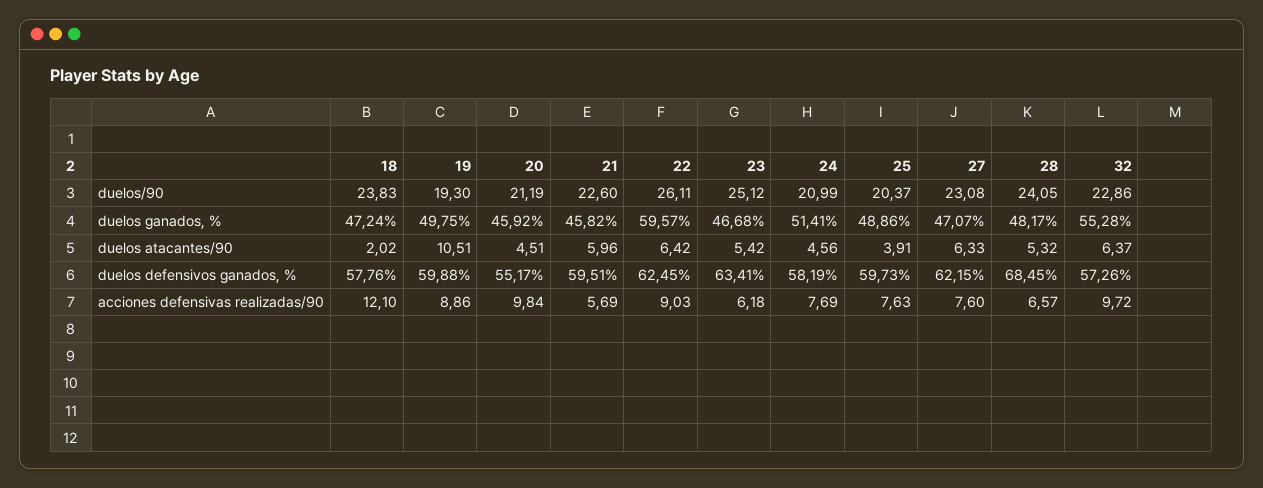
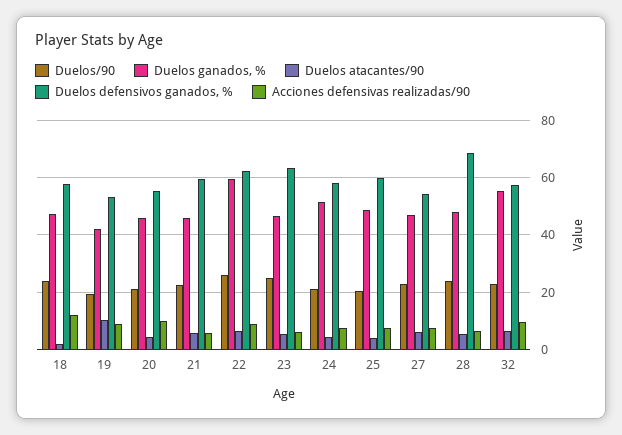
  {
    "duelos/90": {
      "18": 23.83,
      "19": 19.3,
      "20": 21.19,
      "21": 22.6,
      "22": 26.11,
      "23": 25.12,
      "24": 20.99,
      "25": 20.37,
      "27": 23.08,
      "28": 24.05,
      "32": 22.86
    },
    "duelos ganados, %": {
      "18": 47.24,
-     "19": 49.75,
+     "19": 42.5,
      "20": 45.92,
      "21": 45.82,
      "22": 59.57,
      "23": 46.68,
      "24": 51.41,
      "25": 48.86,
      "27": 47.07,
      "28": 48.17,
      "32": 55.28
    },
    "duelos atacantes/90": {
      "18": 2.02,
      "19": 10.51,
      "20": 4.51,
      "21": 5.96,
      "22": 6.42,
      "23": 5.42,
      "24": 4.56,
      "25": 3.91,
      "27": 6.33,
      "28": 5.32,
      "32": 6.37
    },
    "duelos defensivos ganados, %": {
      "18": 57.76,
-     "19": 59.88,
+     "19": 52.5,
      "20": 55.17,
      "21": 59.51,
      "22": 62.45,
      "23": 63.41,
      "24": 58.19,
      "25": 59.73,
-     "27": 62.15,
+     "27": 55,
      "28": 68.45,
      "32": 57.26
    },
    "acciones defensivas realizadas/90": {
      "18": 12.1,
      "19": 8.86,
      "20": 9.84,
      "21": 5.69,
      "22": 9.03,
      "23": 6.18,
      "24": 7.69,
      "25": 7.63,
      "27": 7.6,
      "28": 6.57,
      "32": 9.72
    }
  }

